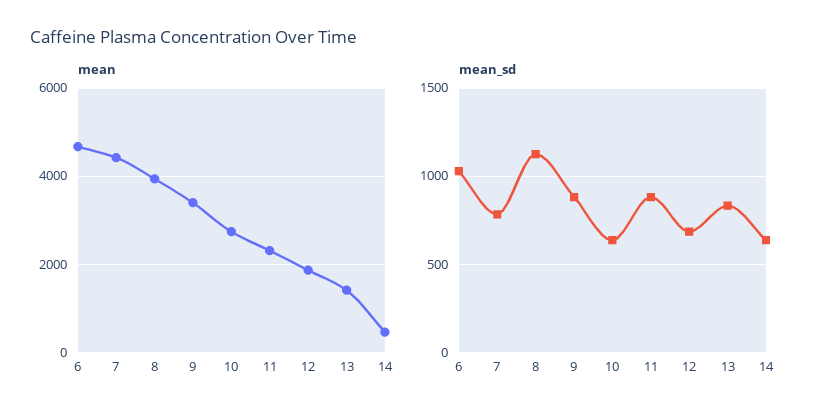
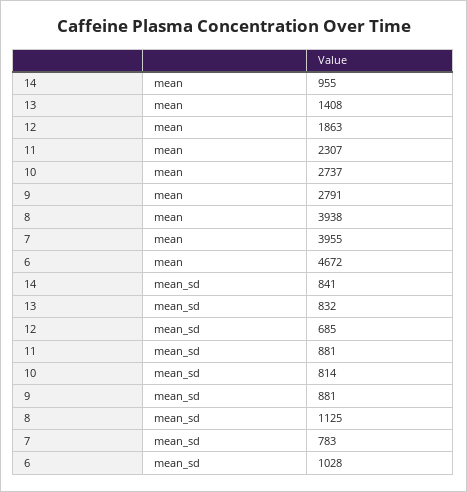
  {
    "mean": {
      "6": 4672,
-     "7": 4400,
+     "7": 3955,
      "8": 3938,
-     "9": 3400,
+     "9": 2791,
      "10": 2737,
      "11": 2307,
      "12": 1863,
      "13": 1408,
-     "14": 400
+     "14": 955
    },
    "mean_sd": {
      "6": 1028,
      "7": 783,
      "8": 1125,
      "9": 881,
-     "10": 650,
+     "10": 814,
      "11": 881,
      "12": 685,
      "13": 832,
-     "14": 650
+     "14": 841
    }
  }

